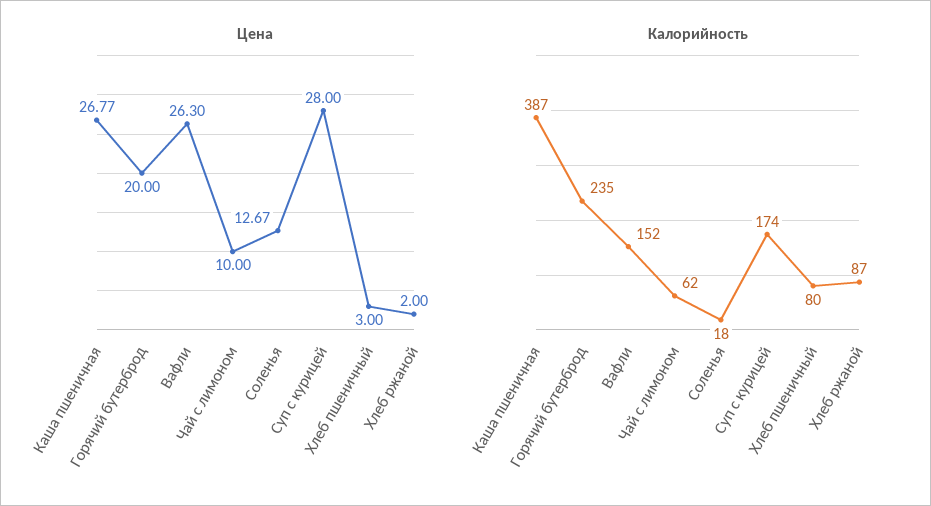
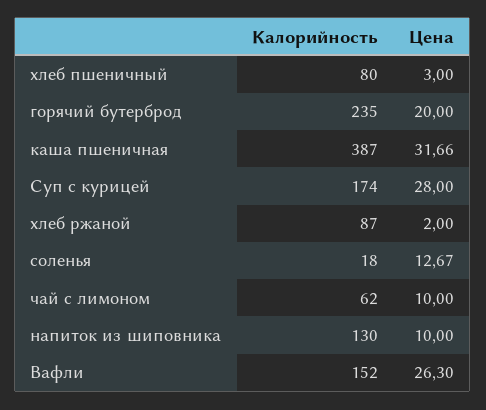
  {
    "Цена": {
-     "Каша пшеничная": 26.77,
+     "Каша пшеничная": 31.66,
      "Горячий бутерброд": 20,
      "Вафли": 26.3,
      "Чай с лимоном": 10,
      "Соленья": 12.67,
      "Суп с курицей": 28,
      "Хлеб пшеничный": 3,
-     "Хлеб ржаной": 2
+     "Хлеб ржаной": 2,
+     "напиток из шиповника": 10
    },
    "Калорийность": {
      "Каша пшеничная": 387,
      "Горячий бутерброд": 235,
      "Вафли": 152,
      "Чай с лимоном": 62,
      "Соленья": 18,
      "Суп с курицей": 174,
      "Хлеб пшеничный": 80,
-     "Хлеб ржаной": 87
+     "Хлеб ржаной": 87,
+     "напиток из шиповника": 130
    }
  }

